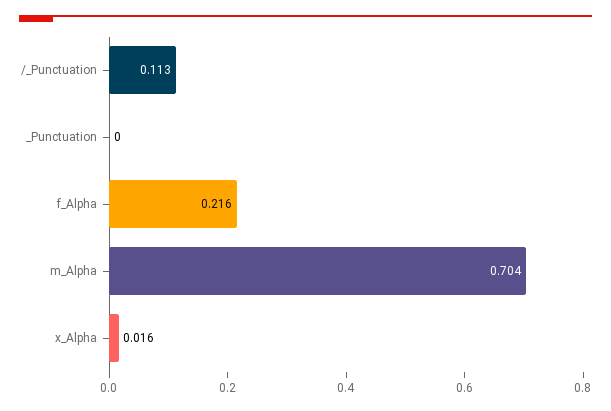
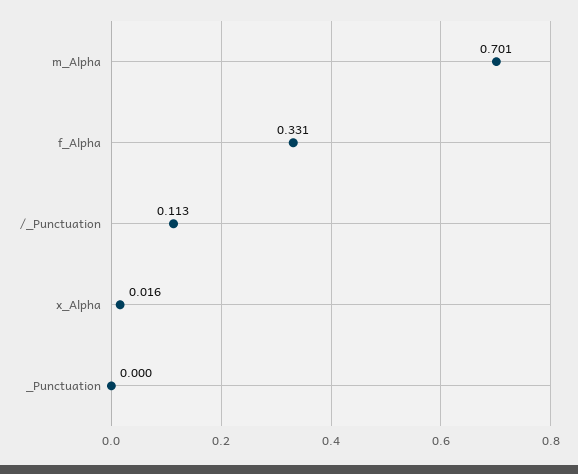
  {
    "/_Punctuation": 0.113,
    "_Punctuation": 0,
-   "f_Alpha": 0.216,
+   "f_Alpha": 0.331,
-   "m_Alpha": 0.704,
+   "m_Alpha": 0.701,
    "x_Alpha": 0.016
  }

